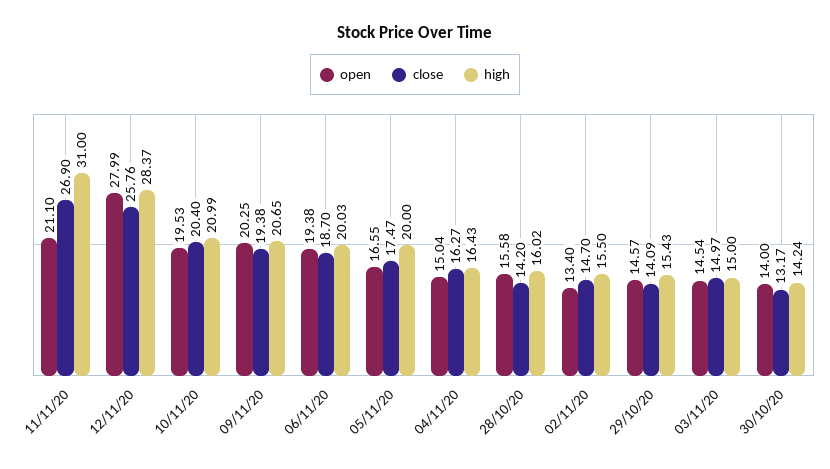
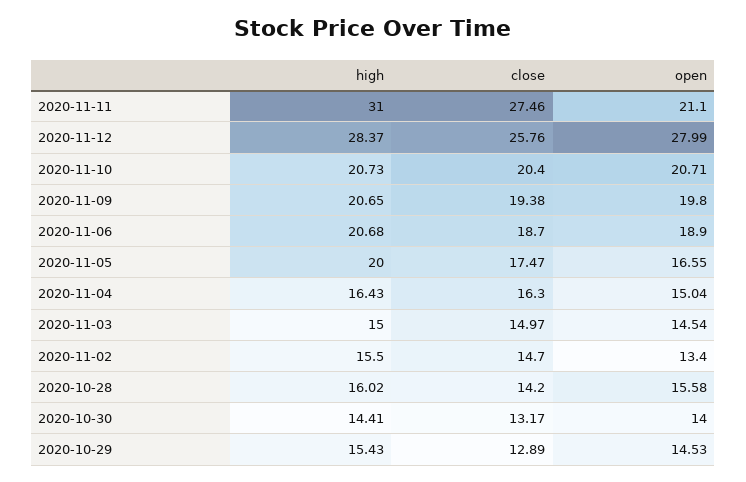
  {
    "open": {
      "11/11/20": 21.1,
      "12/11/20": 27.99,
-     "10/11/20": 19.53,
+     "10/11/20": 20.71,
-     "09/11/20": 20.25,
+     "09/11/20": 19.8,
-     "06/11/20": 19.38,
+     "06/11/20": 18.9,
      "05/11/20": 16.55,
      "04/11/20": 15.04,
      "28/10/20": 15.58,
      "02/11/20": 13.4,
-     "29/10/20": 14.57,
+     "29/10/20": 14.53,
      "03/11/20": 14.54,
      "30/10/20": 14
    },
    "close": {
-     "11/11/20": 26.9,
+     "11/11/20": 27.46,
      "12/11/20": 25.76,
      "10/11/20": 20.4,
      "09/11/20": 19.38,
      "06/11/20": 18.7,
      "05/11/20": 17.47,
-     "04/11/20": 16.27,
+     "04/11/20": 16.3,
      "28/10/20": 14.2,
      "02/11/20": 14.7,
-     "29/10/20": 14.09,
+     "29/10/20": 12.89,
      "03/11/20": 14.97,
      "30/10/20": 13.17
    },
    "high": {
      "11/11/20": 31,
      "12/11/20": 28.37,
-     "10/11/20": 20.99,
+     "10/11/20": 20.73,
      "09/11/20": 20.65,
-     "06/11/20": 20.03,
+     "06/11/20": 20.68,
      "05/11/20": 20,
      "04/11/20": 16.43,
      "28/10/20": 16.02,
      "02/11/20": 15.5,
      "29/10/20": 15.43,
      "03/11/20": 15,
-     "30/10/20": 14.24
+     "30/10/20": 14.41
    }
  }

